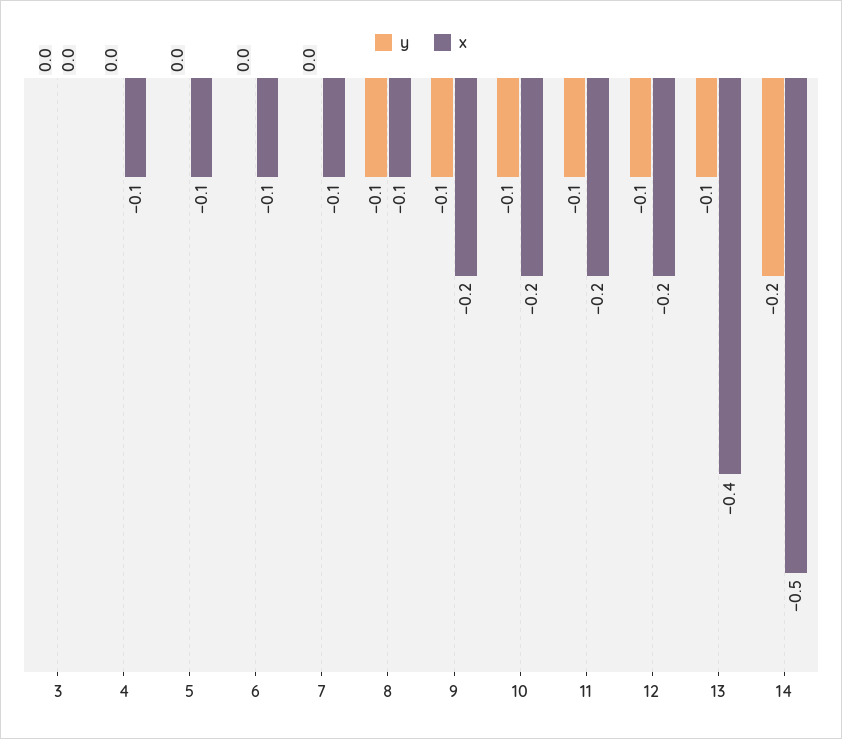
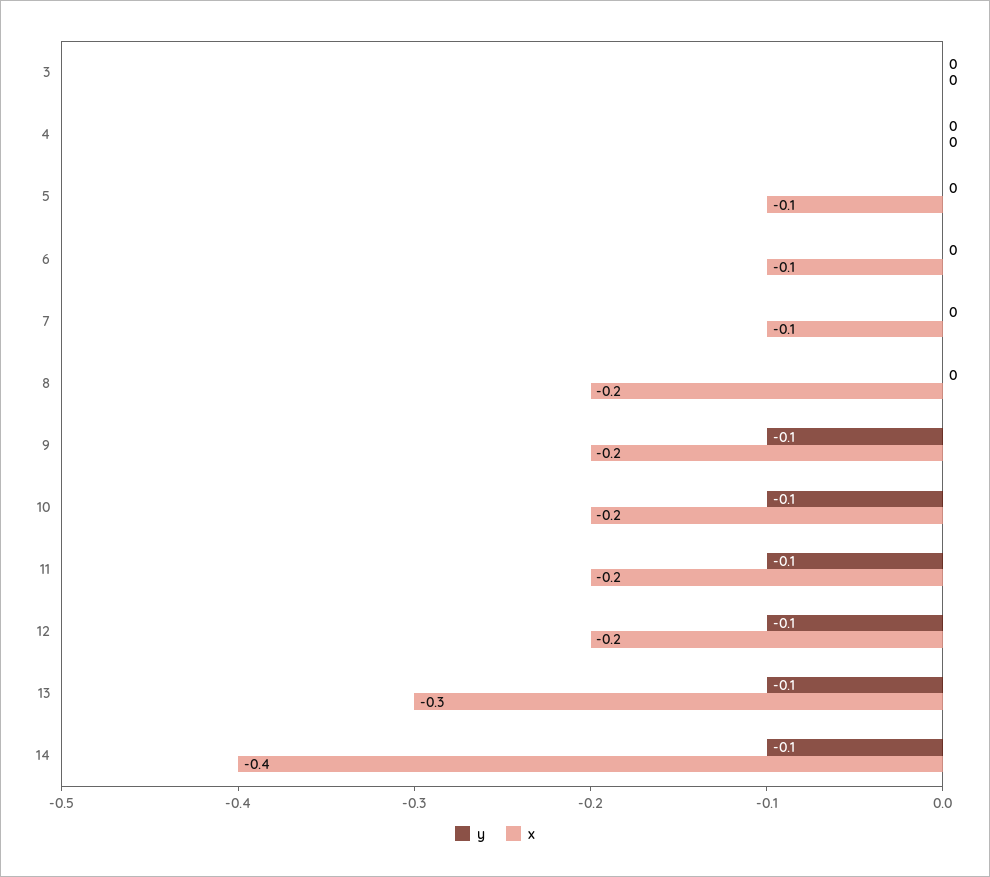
  {
    "y": {
      "3": 0,
      "4": 0,
      "5": 0,
      "6": 0,
      "7": 0,
-     "8": -0.1,
+     "8": 0,
      "9": -0.1,
      "10": -0.1,
      "11": -0.1,
      "12": -0.1,
      "13": -0.1,
-     "14": -0.2
+     "14": -0.1
    },
    "x": {
      "3": 0,
-     "4": -0.1,
+     "4": 0,
      "5": -0.1,
      "6": -0.1,
      "7": -0.1,
-     "8": -0.1,
+     "8": -0.2,
      "9": -0.2,
      "10": -0.2,
      "11": -0.2,
      "12": -0.2,
-     "13": -0.4,
+     "13": -0.3,
-     "14": -0.5
+     "14": -0.4
    }
  }

